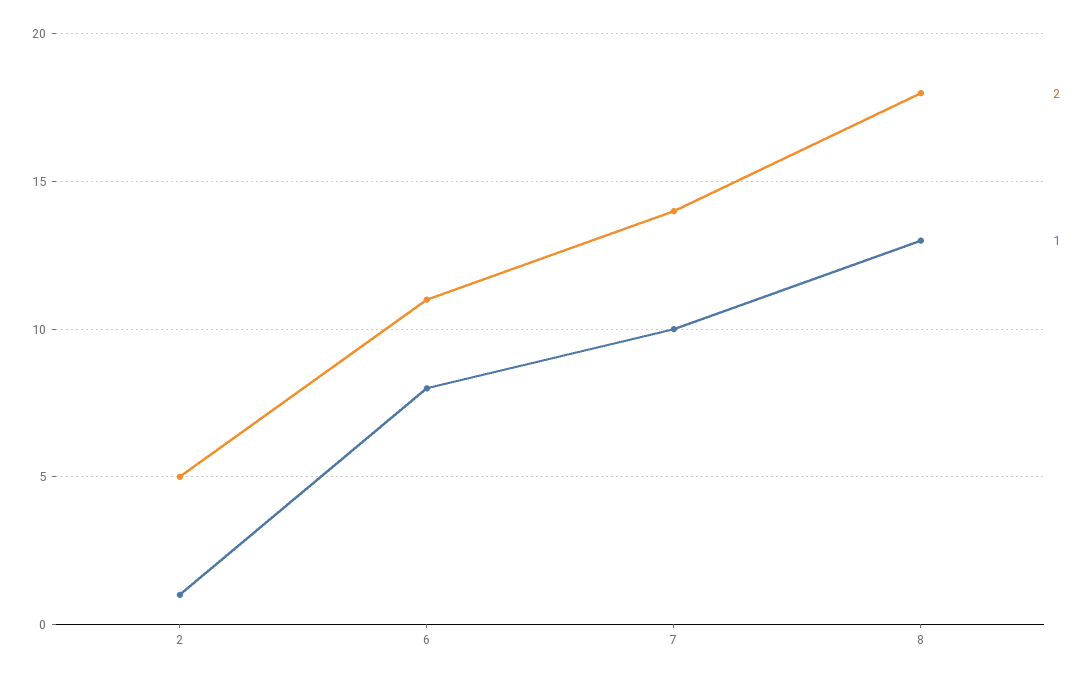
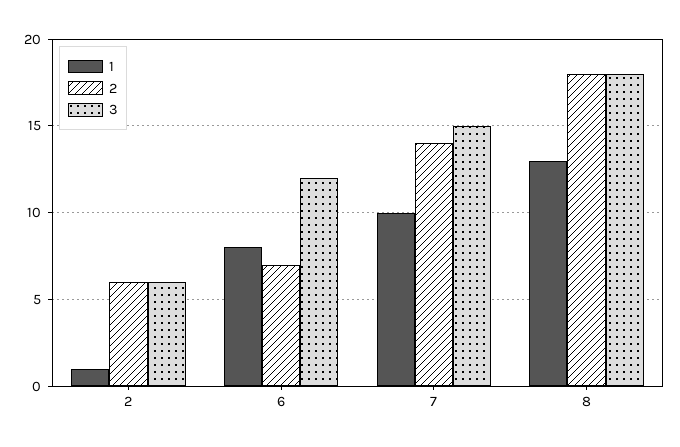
  {
    "2": {
-     "2": 5,
+     "2": 6,
-     "6": 11,
+     "6": 7,
      "7": 14,
      "8": 18
    },
    "1": {
      "2": 1,
      "6": 8,
      "7": 10,
      "8": 13
-   }
+   },
+   "3": {
+     "2": 6,
+     "6": 12,
+     "7": 15,
+     "8": 18
+   }
  }

